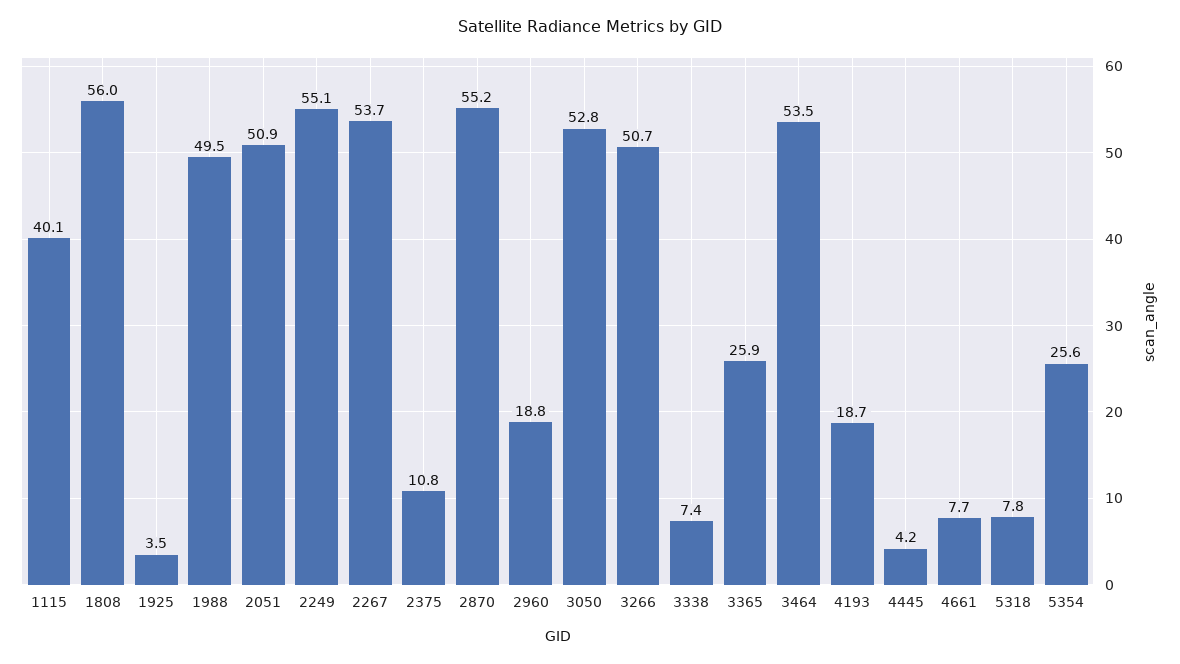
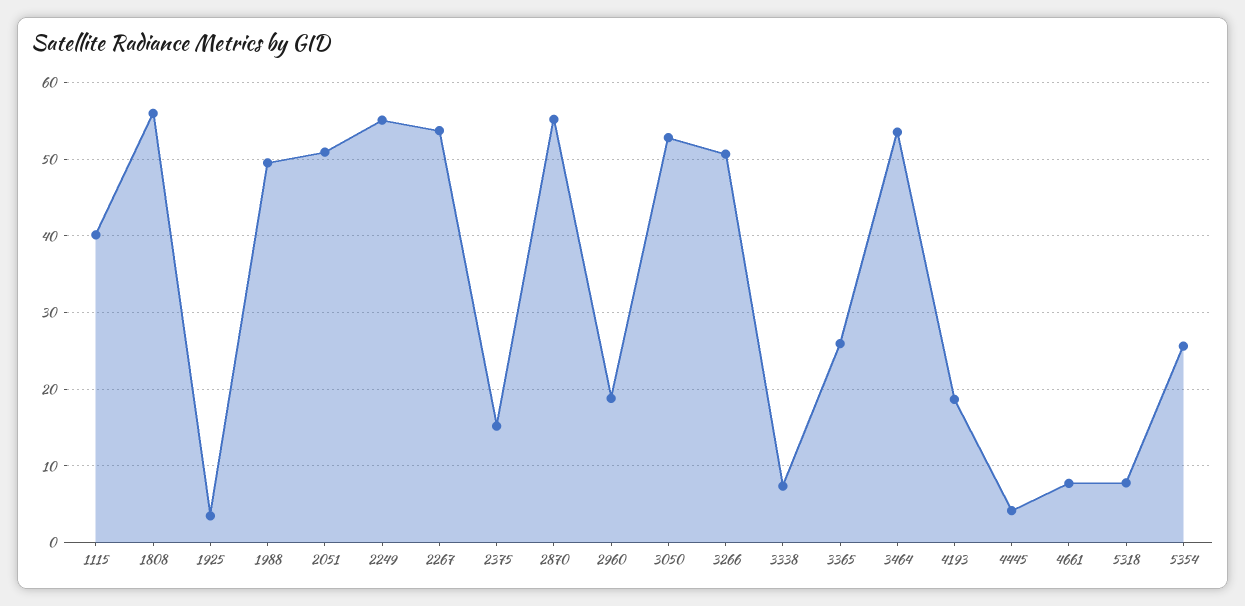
  {
    "1115": 40.1,
    "1808": 56,
    "1925": 3.5,
    "1988": 49.5,
    "2051": 50.9,
    "2249": 55.1,
    "2267": 53.7,
-   "2375": 10.8,
+   "2375": 15,
    "2870": 55.2,
    "2960": 18.8,
    "3050": 52.8,
    "3266": 50.7,
    "3338": 7.4,
    "3365": 25.9,
    "3464": 53.5,
    "4193": 18.7,
    "4445": 4.2,
    "4661": 7.7,
    "5318": 7.8,
    "5354": 25.6
  }

